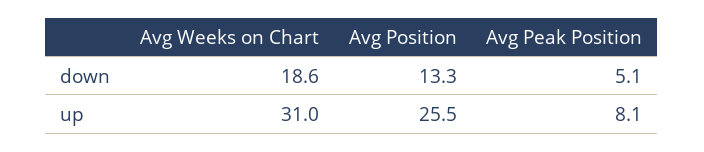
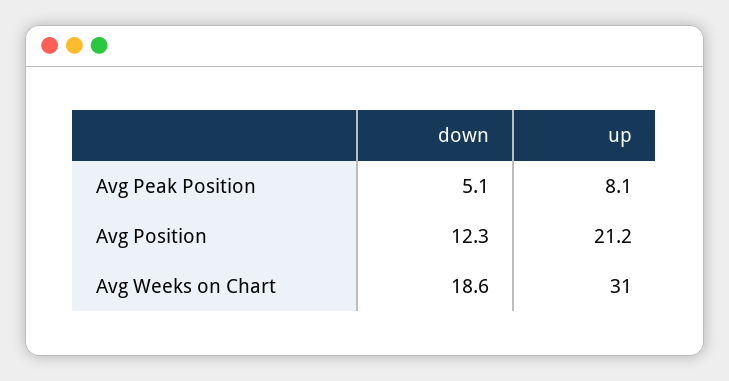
  {
    "Avg Weeks on Chart": {
      "down": 18.6,
      "up": 31
    },
    "Avg Position": {
-     "down": 13.3,
+     "down": 12.3,
-     "up": 25.5
+     "up": 21.2
    },
    "Avg Peak Position": {
      "down": 5.1,
      "up": 8.1
    }
  }

